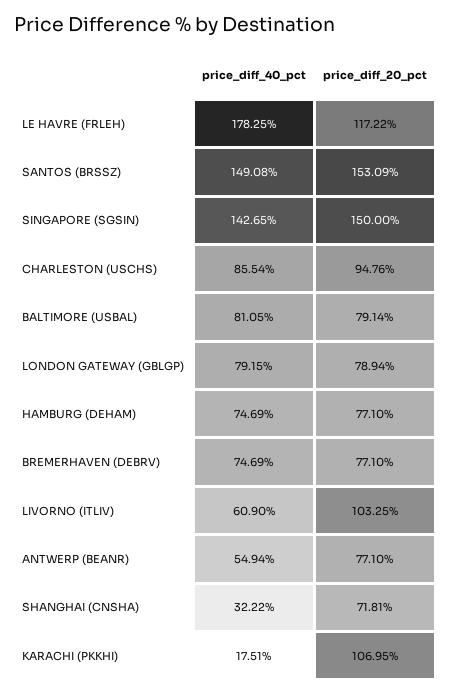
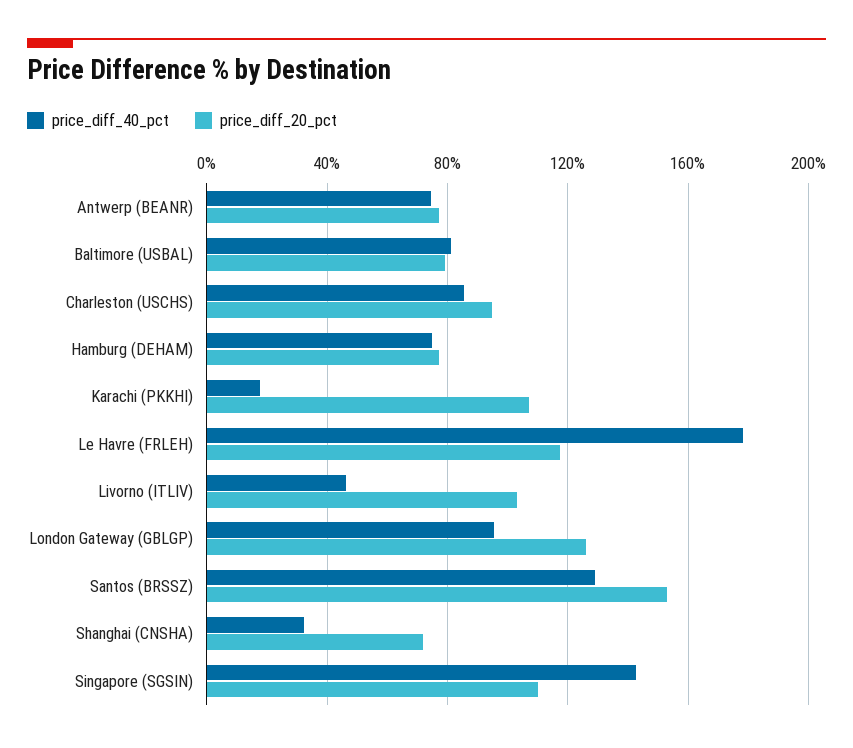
  {
    "price_diff_40_pct": {
      "LE HAVRE (FRLEH)": 178.25,
-     "SANTOS (BRSSZ)": 149.08,
+     "SANTOS (BRSSZ)": 130,
      "SINGAPORE (SGSIN)": 142.65,
      "CHARLESTON (USCHS)": 85.54,
      "BALTIMORE (USBAL)": 81.05,
-     "LONDON GATEWAY (GBLGP)": 79.15,
+     "LONDON GATEWAY (GBLGP)": 95,
      "HAMBURG (DEHAM)": 74.69,
-     "BREMERHAVEN (DEBRV)": 74.69,
-     "LIVORNO (ITLIV)": 60.9,
+     "LIVORNO (ITLIV)": 45,
-     "ANTWERP (BEANR)": 54.94,
+     "ANTWERP (BEANR)": 75,
      "SHANGHAI (CNSHA)": 32.22,
      "KARACHI (PKKHI)": 17.51
    },
    "price_diff_20_pct": {
      "LE HAVRE (FRLEH)": 117.22,
      "SANTOS (BRSSZ)": 153.09,
-     "SINGAPORE (SGSIN)": 150,
+     "SINGAPORE (SGSIN)": 110,
      "CHARLESTON (USCHS)": 94.76,
      "BALTIMORE (USBAL)": 79.14,
-     "LONDON GATEWAY (GBLGP)": 78.94,
+     "LONDON GATEWAY (GBLGP)": 125,
      "HAMBURG (DEHAM)": 77.1,
-     "BREMERHAVEN (DEBRV)": 77.1,
      "LIVORNO (ITLIV)": 103.25,
      "ANTWERP (BEANR)": 77.1,
      "SHANGHAI (CNSHA)": 71.81,
      "KARACHI (PKKHI)": 106.95
    }
  }

